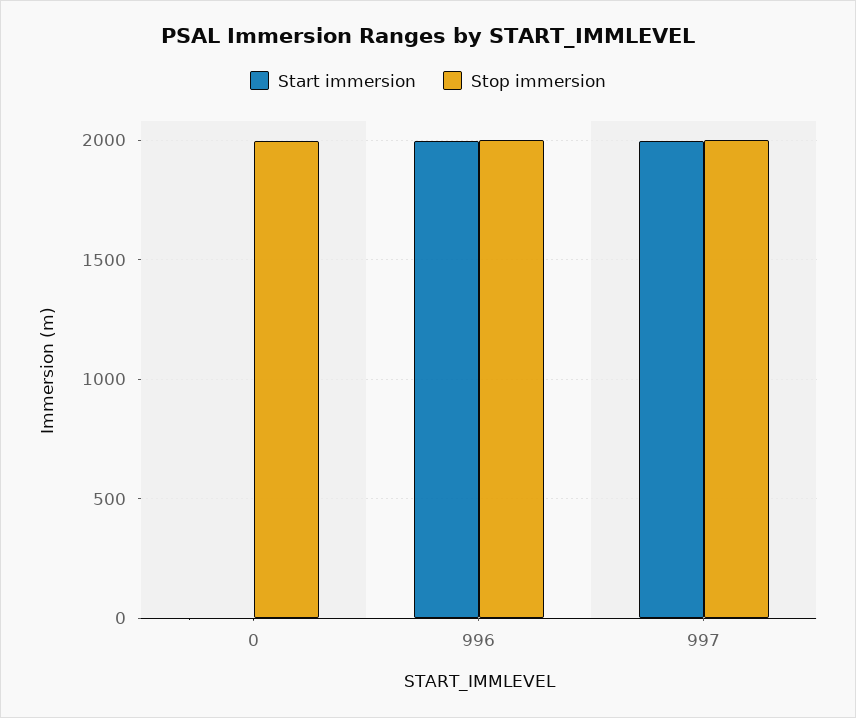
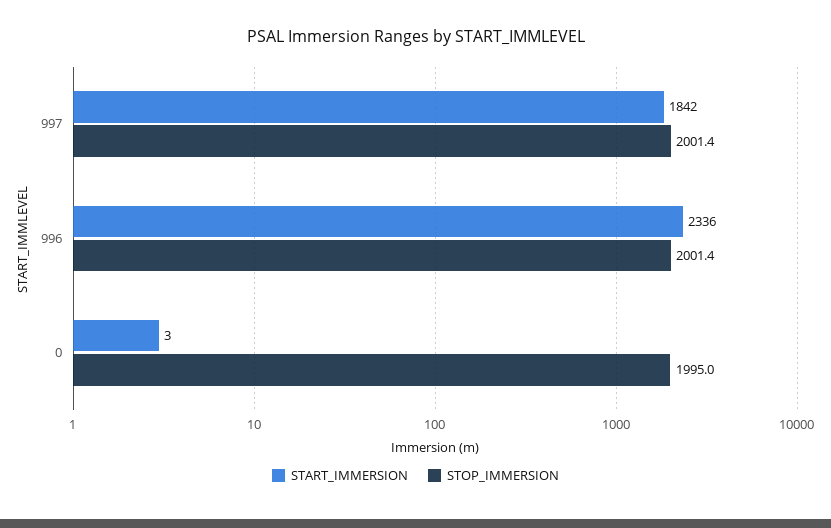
  {
    "Start immersion": {
      "0": 3,
-     "996": 2000,
+     "996": 2336,
-     "997": 2000
+     "997": 1842
    },
    "Stop immersion": {
      "0": 1995,
      "996": 2001.4,
      "997": 2001.4
    }
  }

